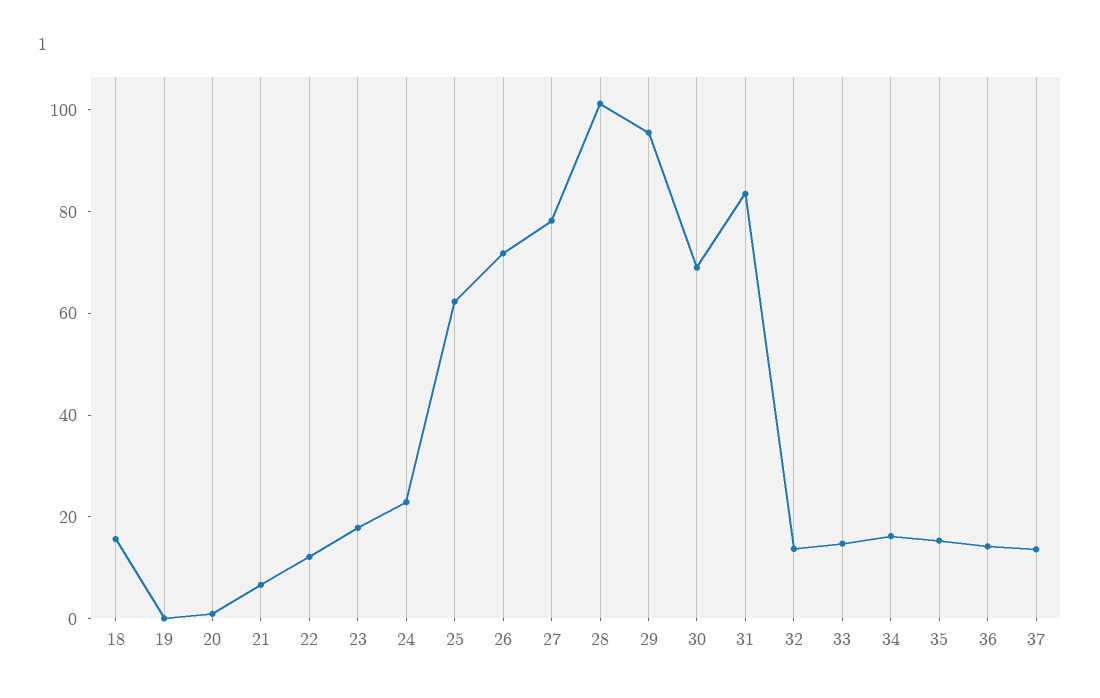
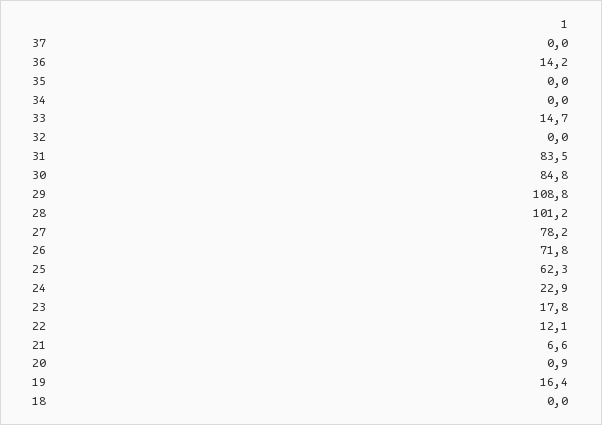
  {
-   "18": 15,
+   "18": 0,
-   "19": 0,
+   "19": 16.4,
    "20": 0.9,
    "21": 6.6,
    "22": 12.1,
    "23": 17.8,
    "24": 22.9,
    "25": 62.3,
    "26": 71.8,
    "27": 78.2,
    "28": 101.2,
-   "29": 95,
+   "29": 108.8,
-   "30": 70,
+   "30": 84.8,
    "31": 83.5,
-   "32": 15,
+   "32": 0,
    "33": 14.7,
-   "34": 15,
+   "34": 0,
-   "35": 15,
+   "35": 0,
    "36": 14.2,
-   "37": 15
+   "37": 0
  }

